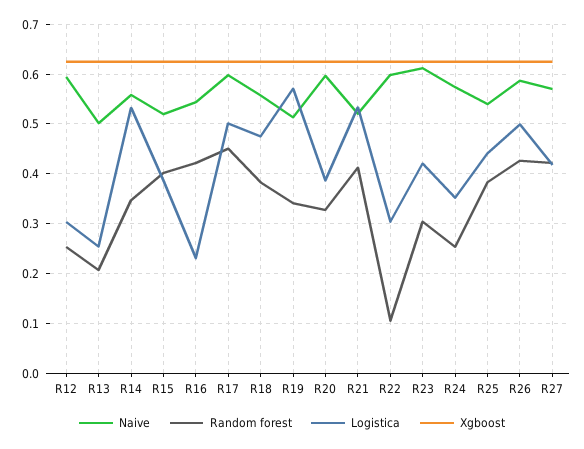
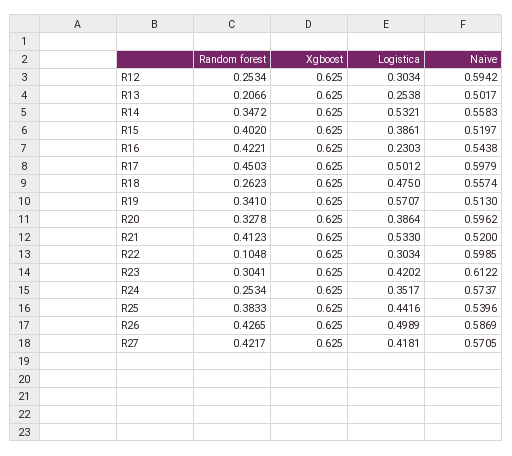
  {
    "Naive": {
      "R12": 0.5942,
      "R13": 0.5017,
      "R14": 0.5583,
      "R15": 0.5197,
      "R16": 0.5438,
      "R17": 0.5979,
      "R18": 0.5574,
      "R19": 0.513,
      "R20": 0.5962,
      "R21": 0.52,
      "R22": 0.5985,
      "R23": 0.6122,
      "R24": 0.5737,
      "R25": 0.5396,
      "R26": 0.5869,
      "R27": 0.5705
    },
    "Random forest": {
      "R12": 0.2534,
      "R13": 0.2066,
      "R14": 0.3472,
      "R15": 0.402,
      "R16": 0.4221,
      "R17": 0.4503,
-     "R18": 0.38,
+     "R18": 0.2623,
      "R19": 0.341,
      "R20": 0.3278,
      "R21": 0.4123,
      "R22": 0.1048,
      "R23": 0.3041,
      "R24": 0.2534,
      "R25": 0.3833,
      "R26": 0.4265,
      "R27": 0.4217
    },
    "Logistica": {
      "R12": 0.3034,
      "R13": 0.2538,
      "R14": 0.5321,
      "R15": 0.3861,
      "R16": 0.2303,
      "R17": 0.5012,
      "R18": 0.475,
      "R19": 0.5707,
      "R20": 0.3864,
      "R21": 0.533,
      "R22": 0.3034,
      "R23": 0.4202,
      "R24": 0.3517,
      "R25": 0.4416,
      "R26": 0.4989,
      "R27": 0.4181
    },
    "Xgboost": {
      "R12": 0.625,
      "R13": 0.625,
      "R14": 0.625,
      "R15": 0.625,
      "R16": 0.625,
      "R17": 0.625,
      "R18": 0.625,
      "R19": 0.625,
      "R20": 0.625,
      "R21": 0.625,
      "R22": 0.625,
      "R23": 0.625,
      "R24": 0.625,
      "R25": 0.625,
      "R26": 0.625,
      "R27": 0.625
    }
  }

